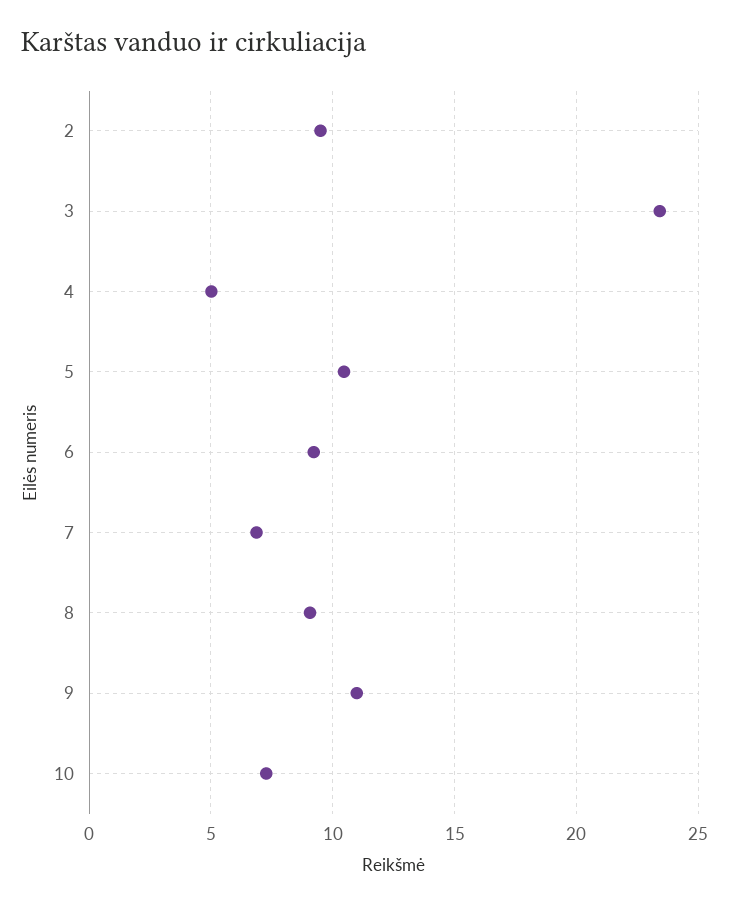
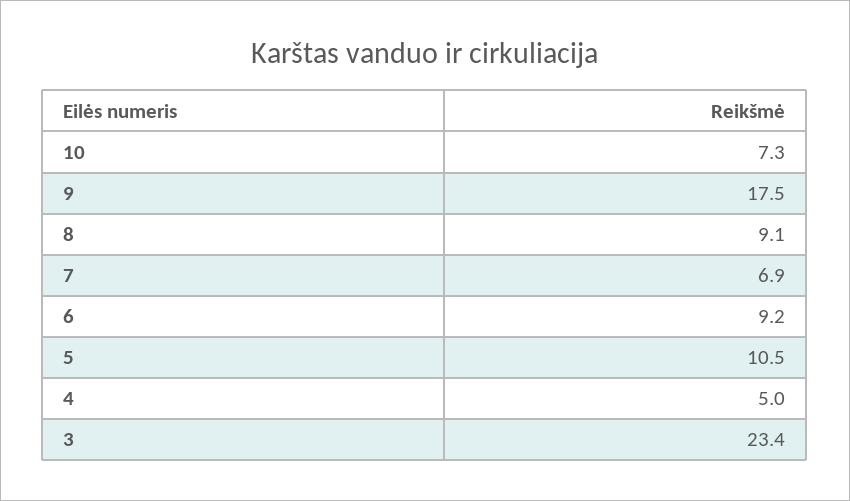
  {
-   "2": 9.5,
    "3": 23.4,
    "4": 5,
    "5": 10.5,
    "6": 9.2,
    "7": 6.9,
    "8": 9.1,
-   "9": 11,
+   "9": 17.5,
    "10": 7.3
  }

